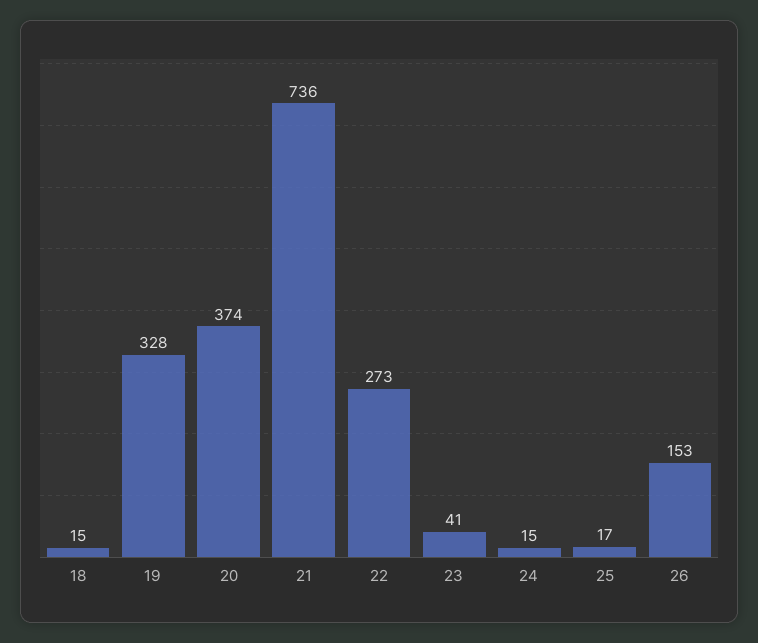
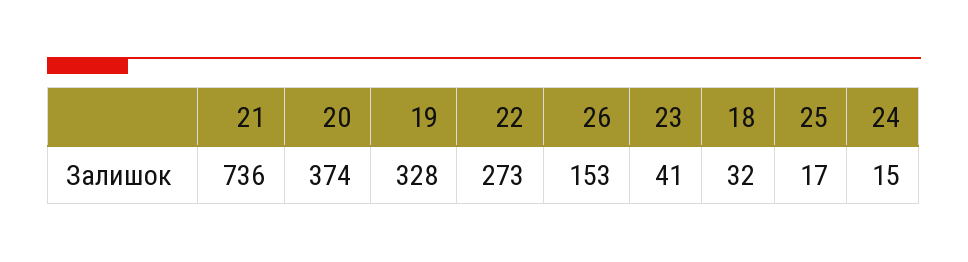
  {
-   "18": 15,
+   "18": 32,
    "19": 328,
    "20": 374,
    "21": 736,
    "22": 273,
    "23": 41,
    "24": 15,
    "25": 17,
    "26": 153
  }

